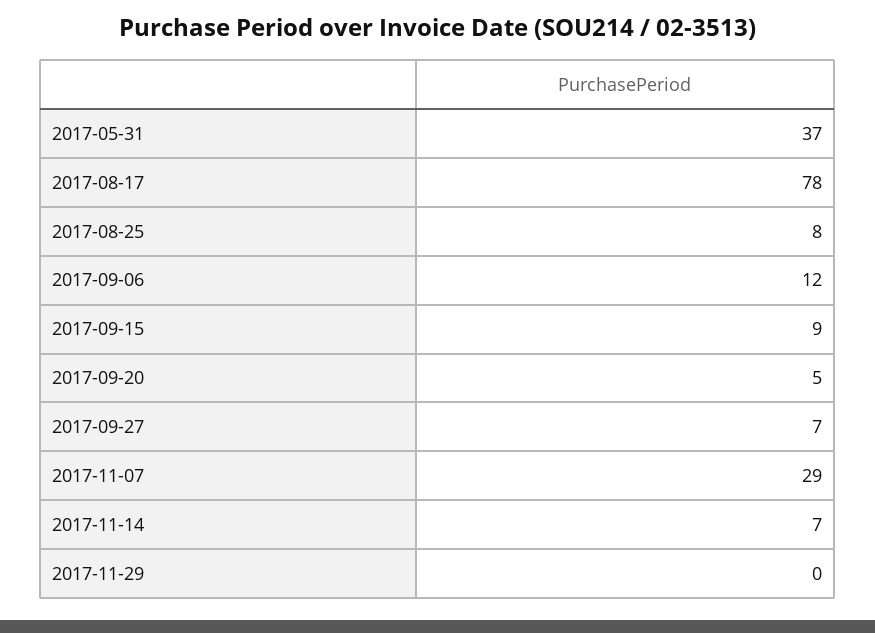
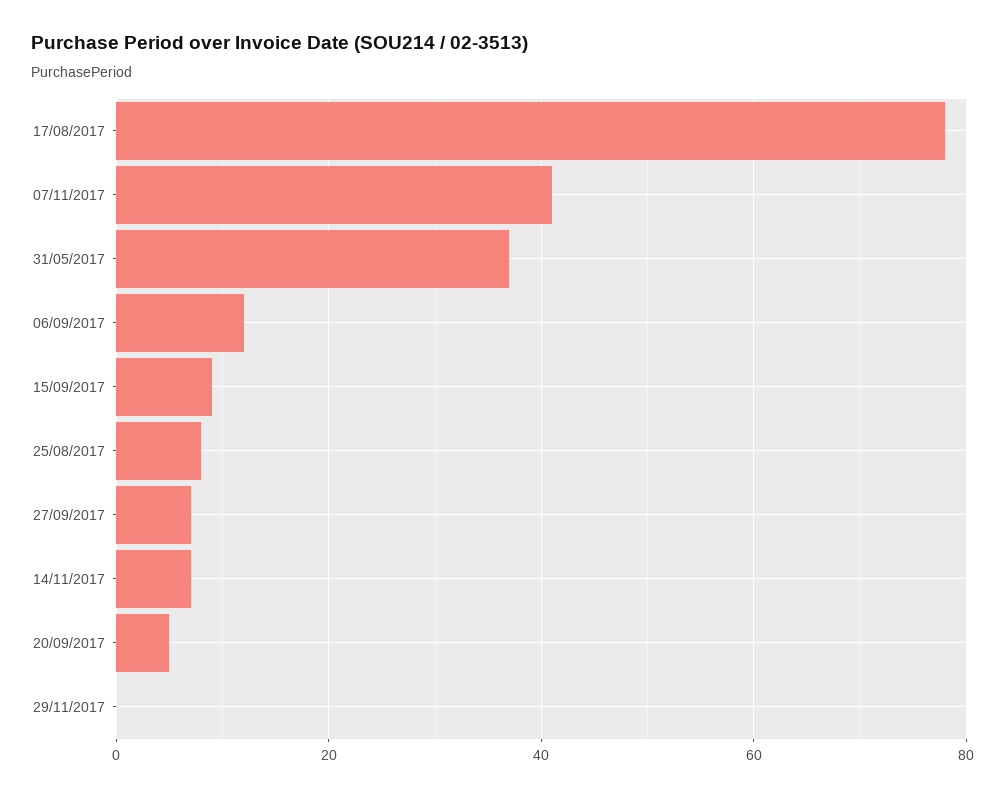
  {
    "2017-05-31": 37,
    "2017-08-17": 78,
    "2017-08-25": 8,
    "2017-09-06": 12,
    "2017-09-15": 9,
    "2017-09-20": 5,
    "2017-09-27": 7,
-   "2017-11-07": 29,
+   "2017-11-07": 40,
    "2017-11-14": 7,
    "2017-11-29": 0
  }

